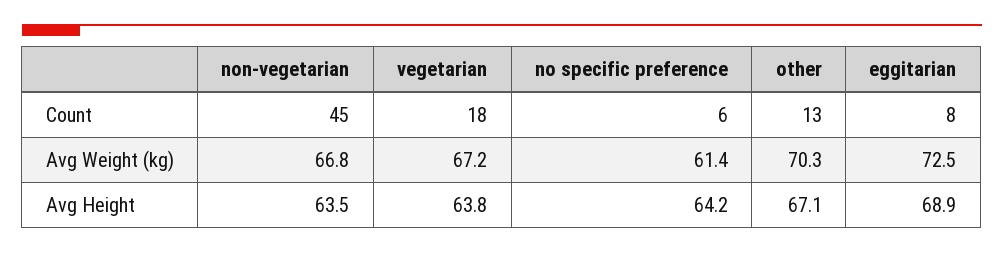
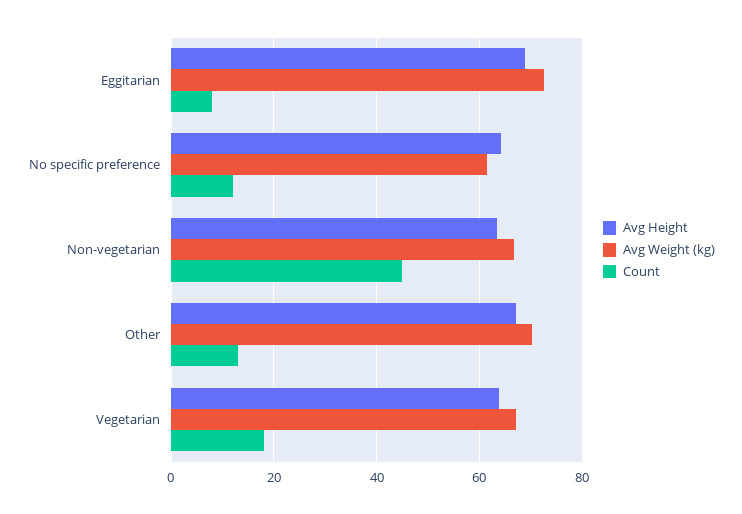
  {
    "Count": {
      "non-vegetarian": 45,
      "vegetarian": 18,
-     "no specific preference": 6,
+     "no specific preference": 12,
      "other": 13,
      "eggitarian": 8
    },
    "Avg Weight (kg)": {
      "non-vegetarian": 66.8,
      "vegetarian": 67.2,
      "no specific preference": 61.4,
      "other": 70.3,
      "eggitarian": 72.5
    },
    "Avg Height": {
      "non-vegetarian": 63.5,
      "vegetarian": 63.8,
      "no specific preference": 64.2,
      "other": 67.1,
      "eggitarian": 68.9
    }
  }

